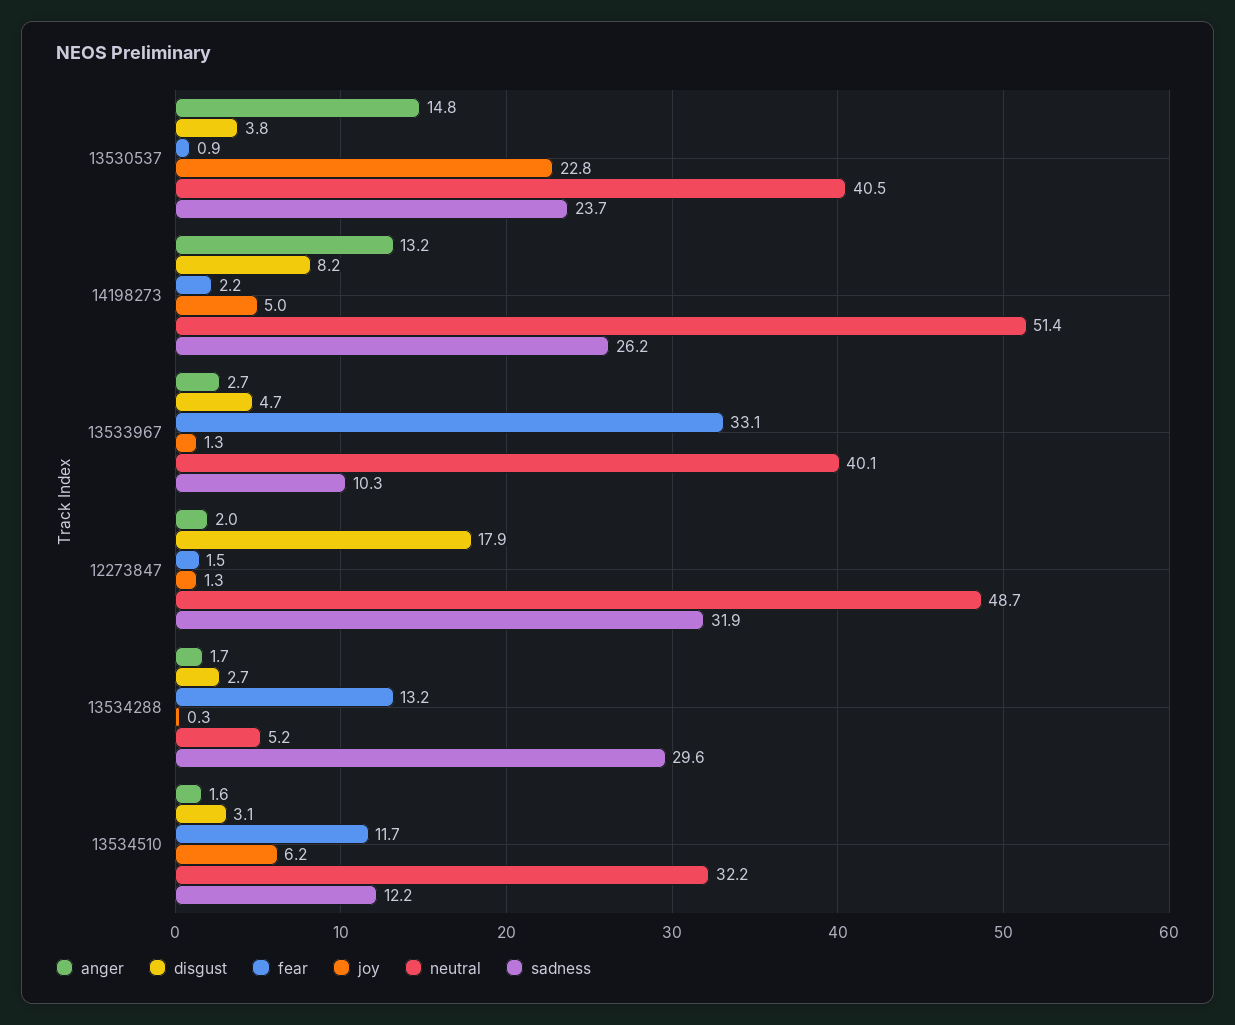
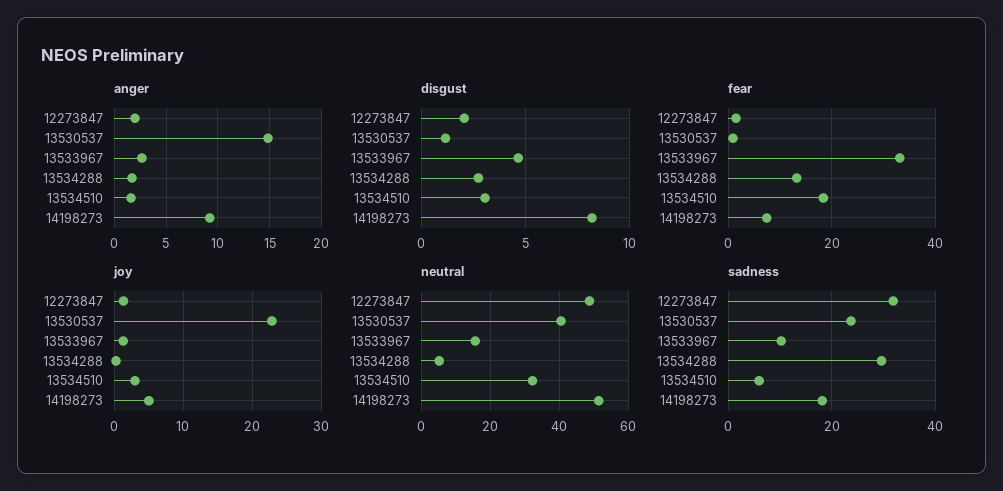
  {
    "anger": {
      "13530537": 14.8,
-     "14198273": 13.2,
+     "14198273": 9,
      "13533967": 2.7,
      "12273847": 2,
      "13534288": 1.7,
      "13534510": 1.6
    },
    "disgust": {
-     "13530537": 3.8,
+     "13530537": 1,
      "14198273": 8.2,
      "13533967": 4.7,
-     "12273847": 17.9,
+     "12273847": 2,
      "13534288": 2.7,
      "13534510": 3.1
    },
    "fear": {
      "13530537": 0.9,
-     "14198273": 2.2,
+     "14198273": 8,
      "13533967": 33.1,
      "12273847": 1.5,
      "13534288": 13.2,
-     "13534510": 11.7
+     "13534510": 18
    },
    "joy": {
      "13530537": 22.8,
      "14198273": 5,
      "13533967": 1.3,
      "12273847": 1.3,
      "13534288": 0.3,
-     "13534510": 6.2
+     "13534510": 3
    },
    "neutral": {
      "13530537": 40.5,
      "14198273": 51.4,
-     "13533967": 40.1,
+     "13533967": 16,
      "12273847": 48.7,
      "13534288": 5.2,
      "13534510": 32.2
    },
    "sadness": {
      "13530537": 23.7,
-     "14198273": 26.2,
+     "14198273": 18,
      "13533967": 10.3,
      "12273847": 31.9,
      "13534288": 29.6,
-     "13534510": 12.2
+     "13534510": 6
    }
  }

